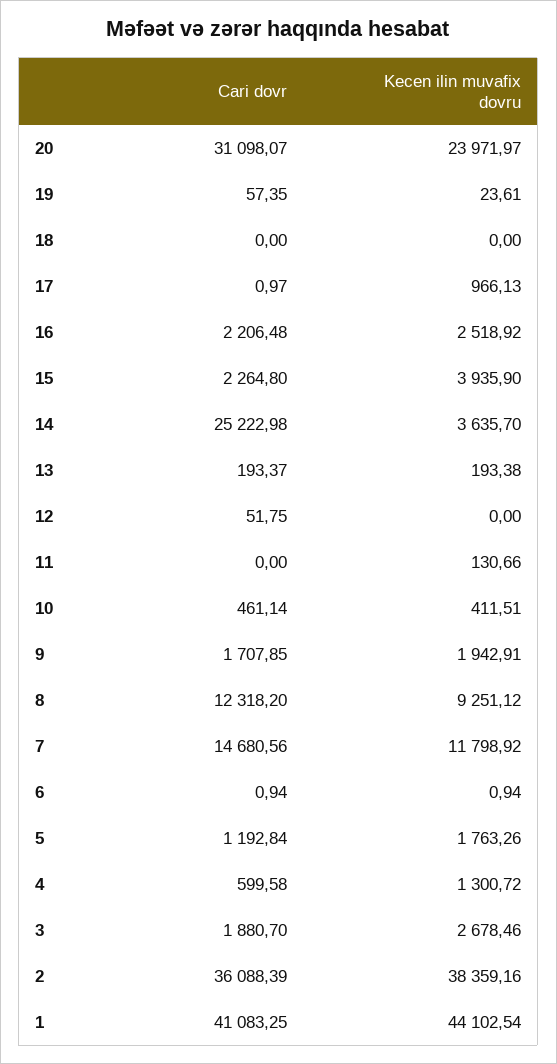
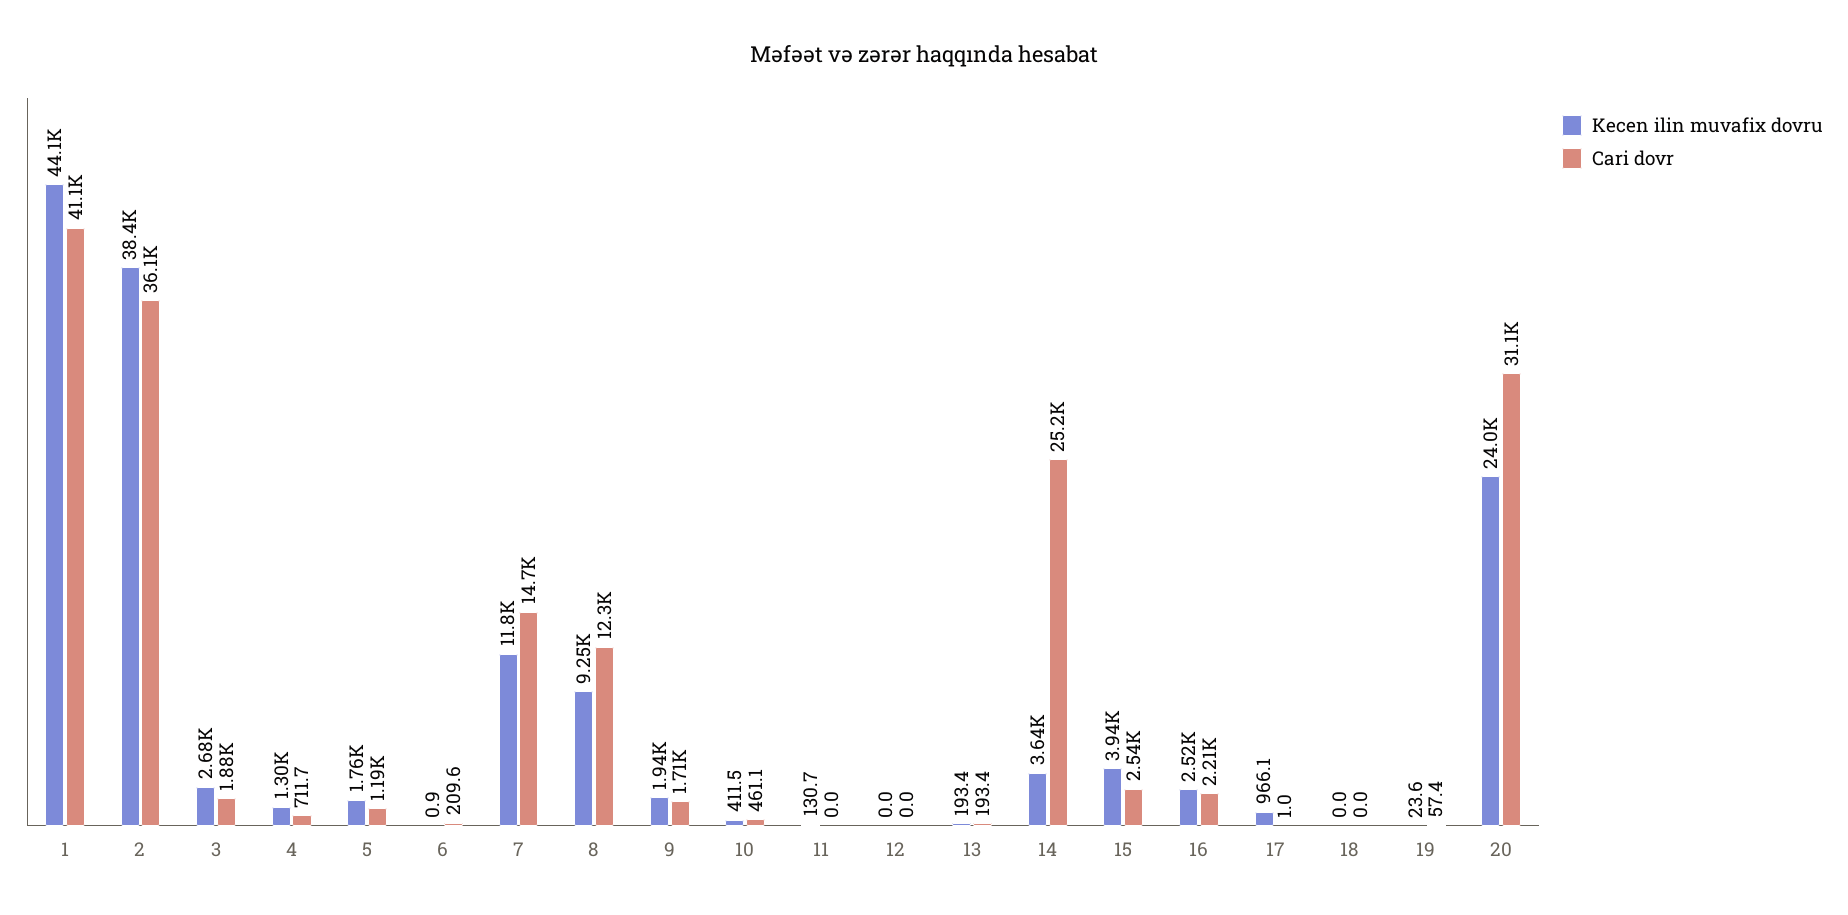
  {
    "Cari dovr": {
      "20": 31098.07,
      "19": 57.35,
      "18": 0,
      "17": 0.97,
      "16": 2206.48,
-     "15": 2264.8,
+     "15": 2540,
      "14": 25222.98,
      "13": 193.37,
-     "12": 51.75,
+     "12": 0,
      "11": 0,
      "10": 461.14,
      "9": 1707.85,
      "8": 12318.2,
      "7": 14680.56,
-     "6": 0.94,
+     "6": 209.6,
      "5": 1192.84,
-     "4": 599.58,
+     "4": 711.7,
      "3": 1880.7,
      "2": 36088.39,
      "1": 41083.25
    },
    "Kecen ilin muvafix dovru": {
      "20": 23971.97,
      "19": 23.61,
      "18": 0,
      "17": 966.13,
      "16": 2518.92,
      "15": 3935.9,
      "14": 3635.7,
      "13": 193.38,
      "12": 0,
      "11": 130.66,
      "10": 411.51,
      "9": 1942.91,
      "8": 9251.12,
      "7": 11798.92,
      "6": 0.94,
      "5": 1763.26,
      "4": 1300.72,
      "3": 2678.46,
      "2": 38359.16,
      "1": 44102.54
    }
  }

